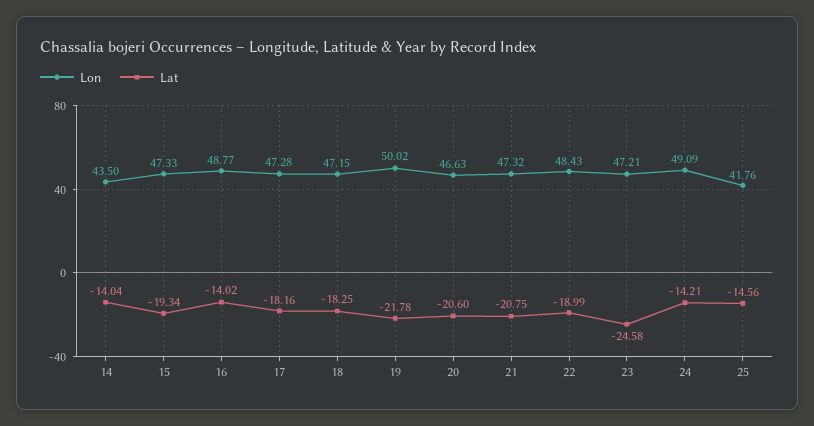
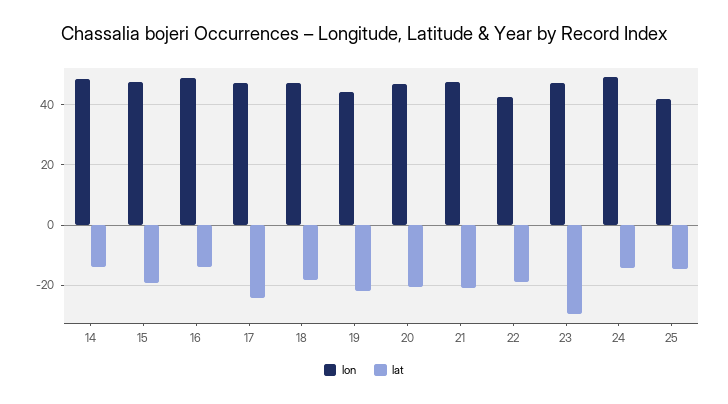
  {
    "Lon": {
-     "14": 43.5,
+     "14": 48,
      "15": 47.33,
      "16": 48.77,
      "17": 47.28,
      "18": 47.15,
-     "19": 50.02,
+     "19": 44,
      "20": 46.63,
      "21": 47.32,
-     "22": 48.43,
+     "22": 42,
      "23": 47.21,
      "24": 49.09,
      "25": 41.76
    },
    "Lat": {
      "14": -14.04,
      "15": -19.34,
      "16": -14.02,
-     "17": -18.16,
+     "17": -24,
      "18": -18.25,
      "19": -21.78,
      "20": -20.6,
      "21": -20.75,
      "22": -18.99,
-     "23": -24.58,
+     "23": -30,
      "24": -14.21,
      "25": -14.56
    }
  }

